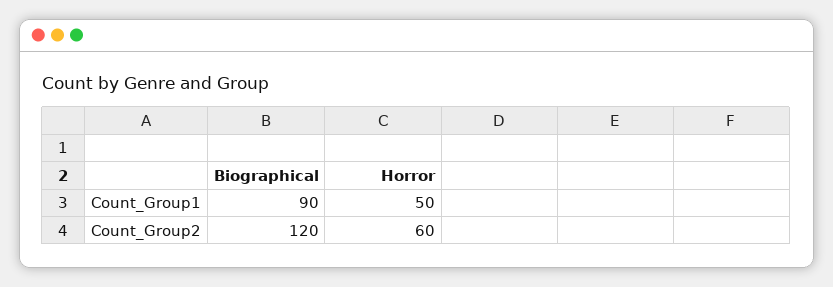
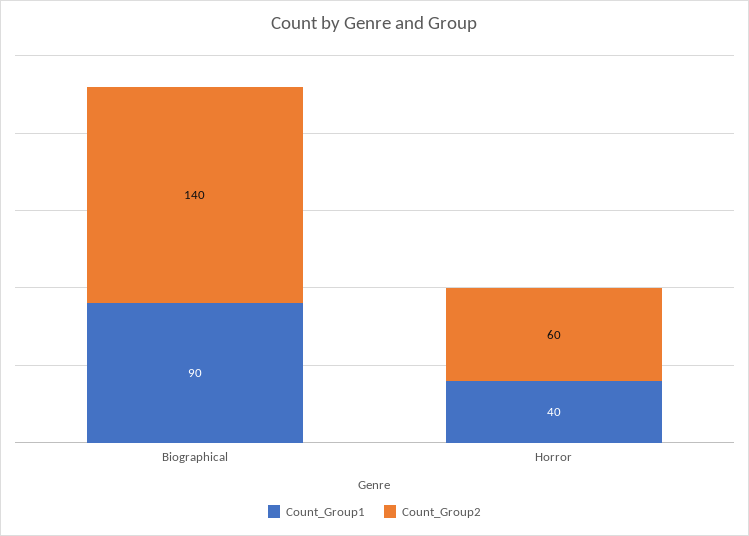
  {
    "Count_Group1": {
      "Biographical": 90,
-     "Horror": 50
+     "Horror": 40
    },
    "Count_Group2": {
-     "Biographical": 120,
+     "Biographical": 140,
      "Horror": 60
    }
  }

